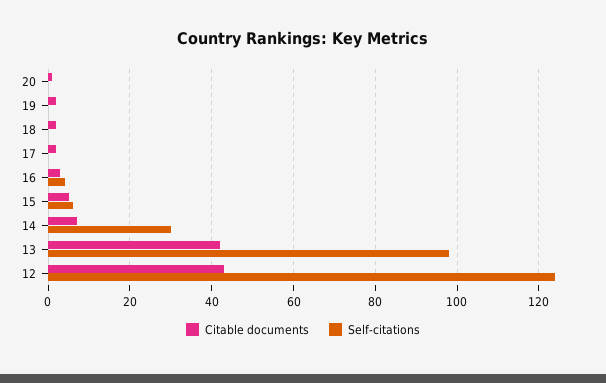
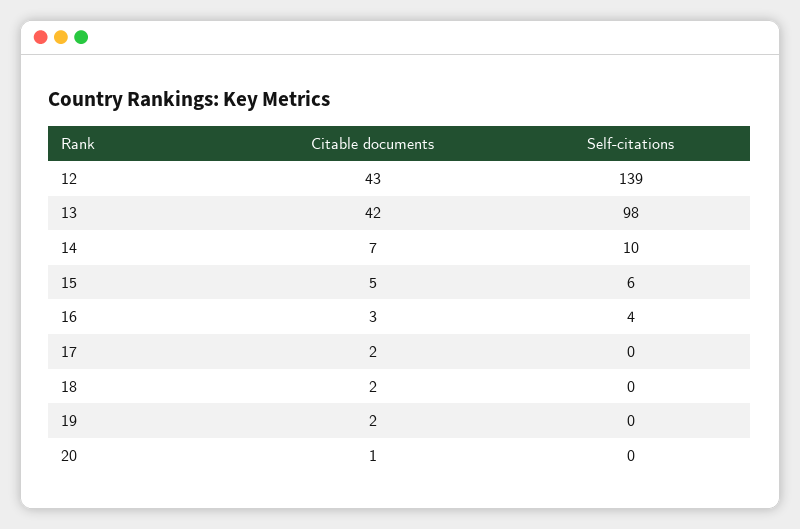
  {
    "Citable documents": {
      "20": 1,
      "19": 2,
      "18": 2,
      "17": 2,
      "16": 3,
      "15": 5,
      "14": 7,
      "13": 42,
      "12": 43
    },
    "Self-citations": {
      "20": 0,
      "19": 0,
      "18": 0,
      "17": 0,
      "16": 4,
      "15": 6,
-     "14": 30,
+     "14": 10,
      "13": 98,
-     "12": 125
+     "12": 139
    }
  }

